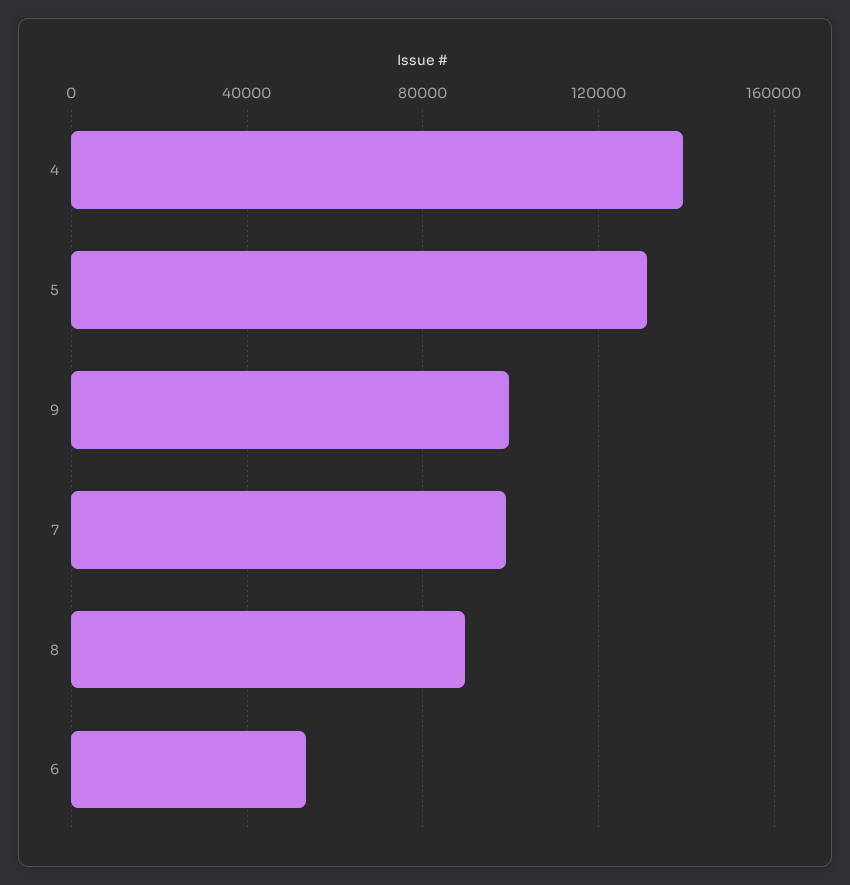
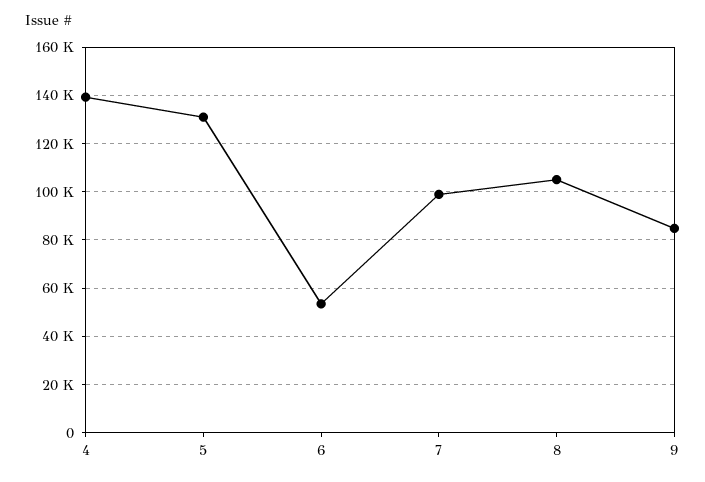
  {
    "4": 140000,
    "5": 130000,
-   "9": 100000,
+   "9": 85000,
    "7": 100000,
-   "8": 90000,
+   "8": 105000,
    "6": 52500
  }

